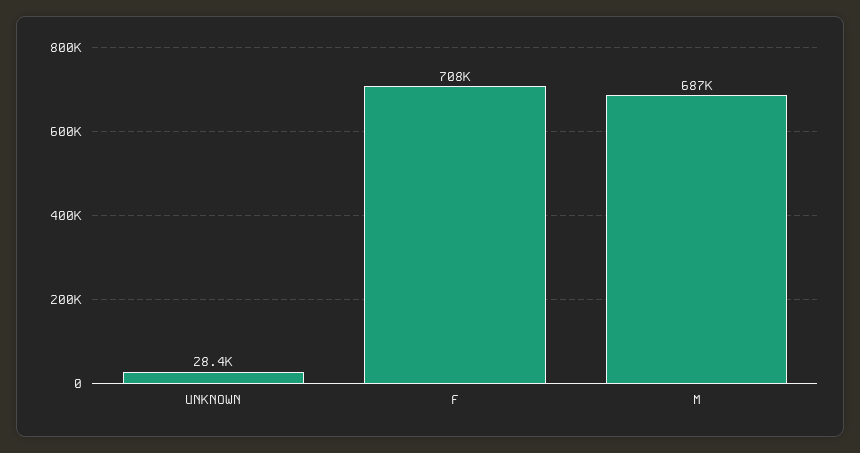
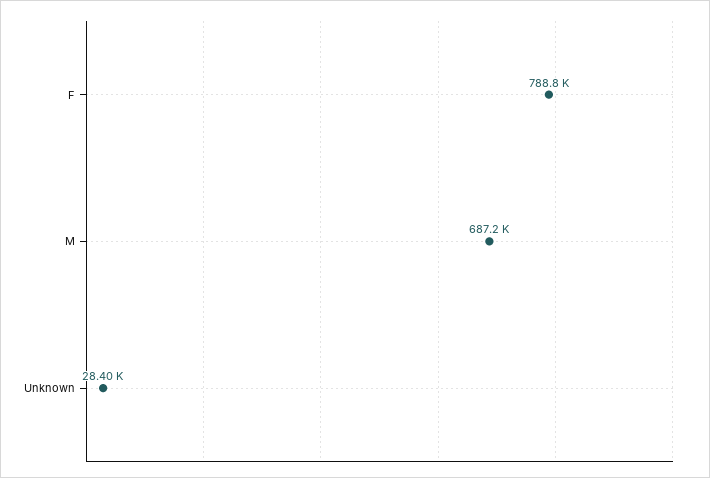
  {
    "UNKNOWN": 28400,
-   "F": 708000,
+   "F": 788800,
    "M": 687200
  }

